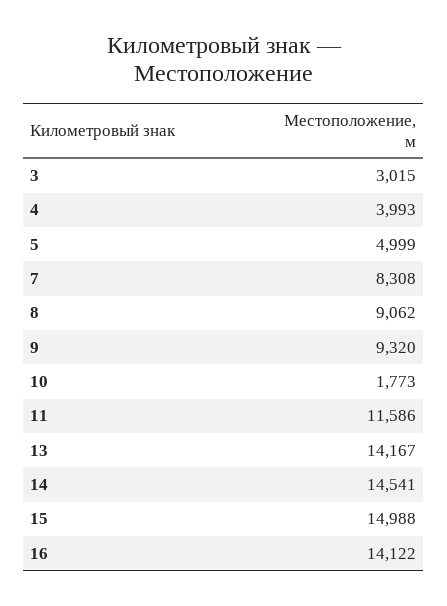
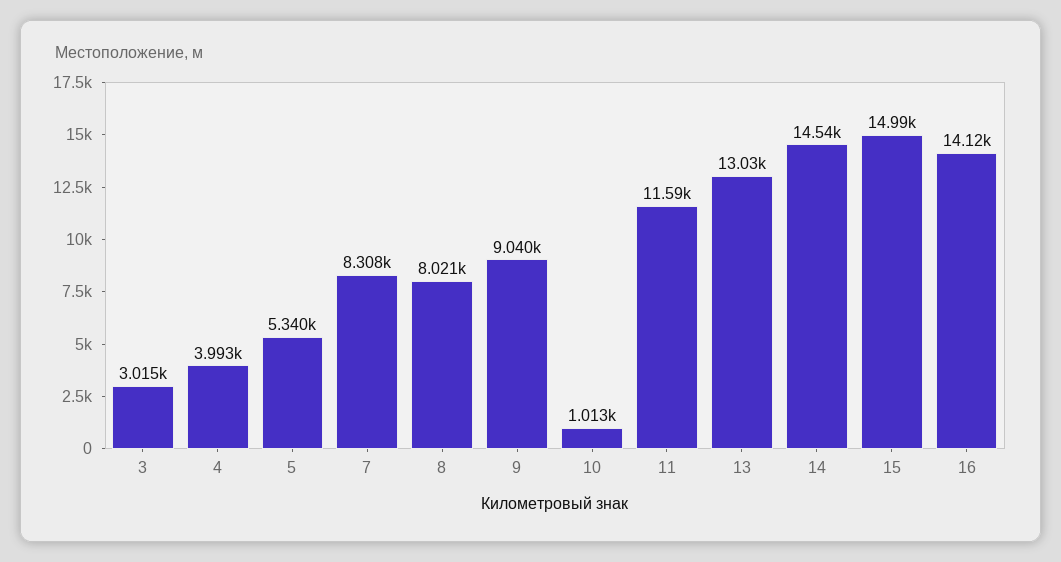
  {
    "3": 3015,
    "4": 3993,
-   "5": 4999,
+   "5": 5340,
    "7": 8308,
-   "8": 9062,
+   "8": 8021,
-   "9": 9320,
+   "9": 9040,
-   "10": 1773,
+   "10": 1013,
    "11": 11586,
-   "13": 14167,
+   "13": 13030,
    "14": 14541,
    "15": 14988,
    "16": 14122
  }

